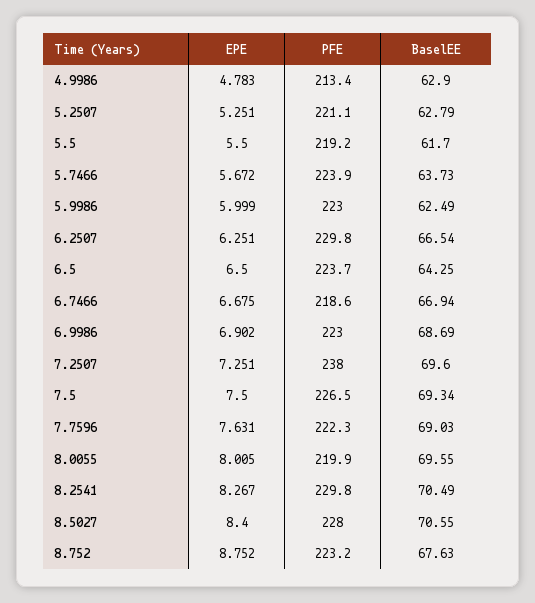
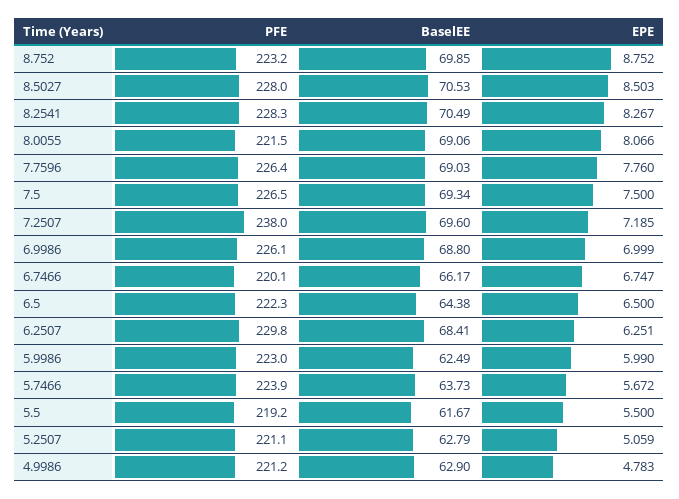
  {
    "EPE": {
      "4.9986": 4.783,
-     "5.2507": 5.251,
+     "5.2507": 5.059,
      "5.5": 5.5,
      "5.7466": 5.672,
-     "5.9986": 5.999,
+     "5.9986": 5.99,
      "6.2507": 6.251,
      "6.5": 6.5,
-     "6.7466": 6.675,
+     "6.7466": 6.747,
-     "6.9986": 6.902,
+     "6.9986": 6.999,
-     "7.2507": 7.251,
+     "7.2507": 7.185,
      "7.5": 7.5,
-     "7.7596": 7.631,
+     "7.7596": 7.76,
-     "8.0055": 8.005,
+     "8.0055": 8.066,
      "8.2541": 8.267,
-     "8.5027": 8.4,
+     "8.5027": 8.503,
      "8.752": 8.752
    },
    "PFE": {
-     "4.9986": 213.4,
+     "4.9986": 221.2,
      "5.2507": 221.1,
      "5.5": 219.2,
      "5.7466": 223.9,
      "5.9986": 223,
      "6.2507": 229.8,
-     "6.5": 223.7,
+     "6.5": 222.3,
-     "6.7466": 218.6,
+     "6.7466": 220.1,
-     "6.9986": 223,
+     "6.9986": 226.1,
      "7.2507": 238,
      "7.5": 226.5,
-     "7.7596": 222.3,
+     "7.7596": 226.4,
-     "8.0055": 219.9,
+     "8.0055": 221.5,
-     "8.2541": 229.8,
+     "8.2541": 228.3,
      "8.5027": 228,
      "8.752": 223.2
    },
    "BaselEE": {
      "4.9986": 62.9,
      "5.2507": 62.79,
-     "5.5": 61.7,
+     "5.5": 61.67,
      "5.7466": 63.73,
      "5.9986": 62.49,
-     "6.2507": 66.54,
+     "6.2507": 68.41,
-     "6.5": 64.25,
+     "6.5": 64.38,
-     "6.7466": 66.94,
+     "6.7466": 66.17,
-     "6.9986": 68.69,
+     "6.9986": 68.8,
      "7.2507": 69.6,
      "7.5": 69.34,
      "7.7596": 69.03,
-     "8.0055": 69.55,
+     "8.0055": 69.06,
      "8.2541": 70.49,
-     "8.5027": 70.55,
+     "8.5027": 70.53,
-     "8.752": 67.63
+     "8.752": 69.85
    }
  }

